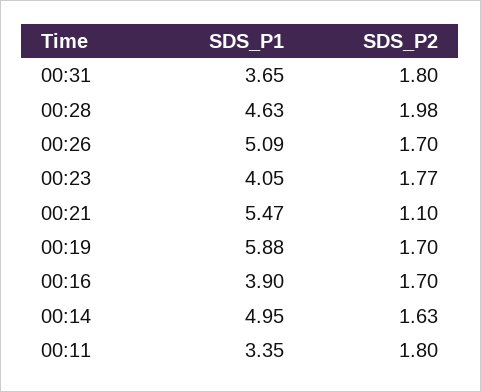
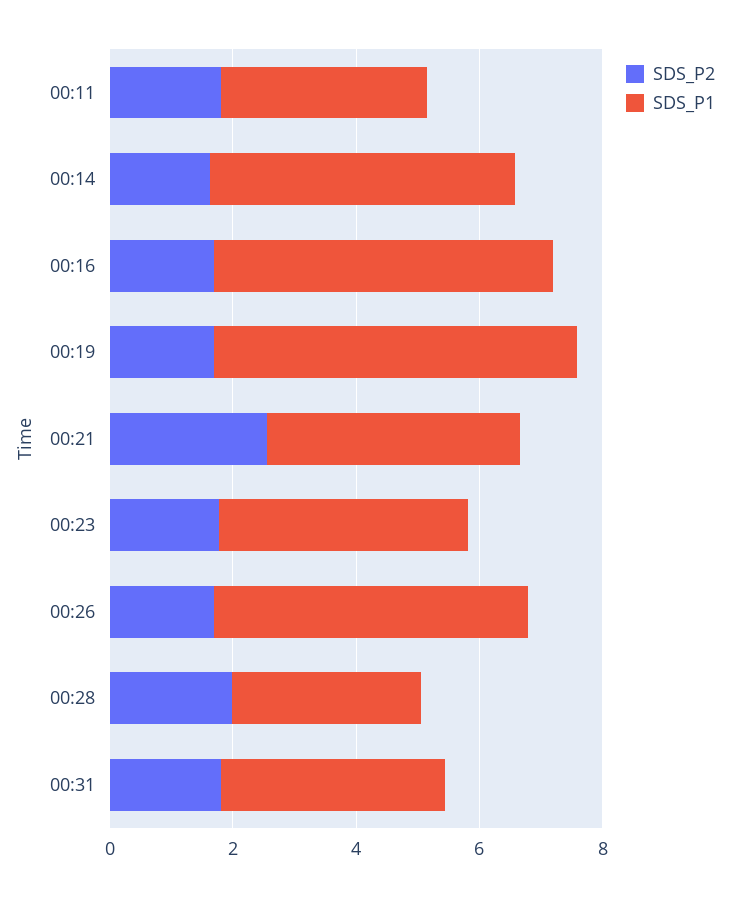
  {
    "SDS_P1": {
      "00:31": 3.65,
-     "00:28": 4.63,
+     "00:28": 3,
      "00:26": 5.09,
      "00:23": 4.05,
-     "00:21": 5.47,
+     "00:21": 4,
      "00:19": 5.88,
-     "00:16": 3.9,
+     "00:16": 5.5,
      "00:14": 4.95,
      "00:11": 3.35
    },
    "SDS_P2": {
      "00:31": 1.8,
      "00:28": 1.98,
      "00:26": 1.7,
      "00:23": 1.77,
-     "00:21": 1.1,
+     "00:21": 2.5,
      "00:19": 1.7,
      "00:16": 1.7,
      "00:14": 1.63,
      "00:11": 1.8
    }
  }

